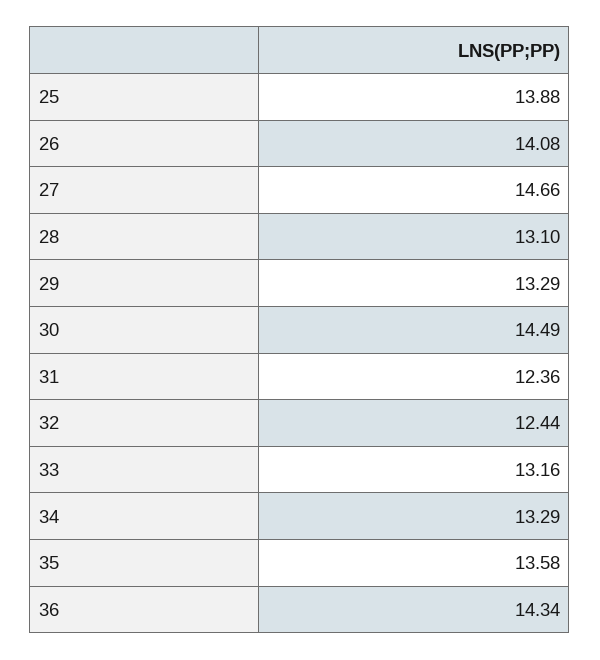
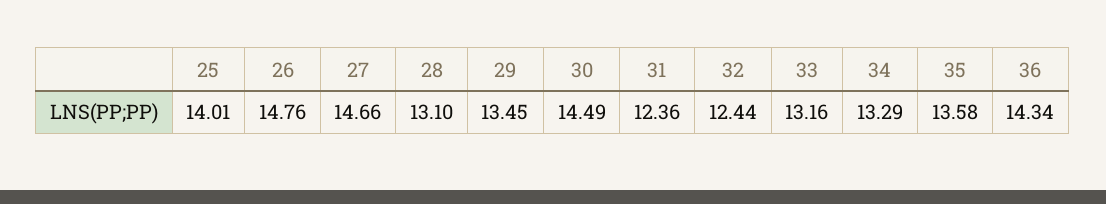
  {
-   "25": 13.88,
+   "25": 14.01,
-   "26": 14.08,
+   "26": 14.76,
    "27": 14.66,
    "28": 13.1,
-   "29": 13.29,
+   "29": 13.45,
    "30": 14.49,
    "31": 12.36,
    "32": 12.44,
    "33": 13.16,
    "34": 13.29,
    "35": 13.58,
    "36": 14.34
  }

